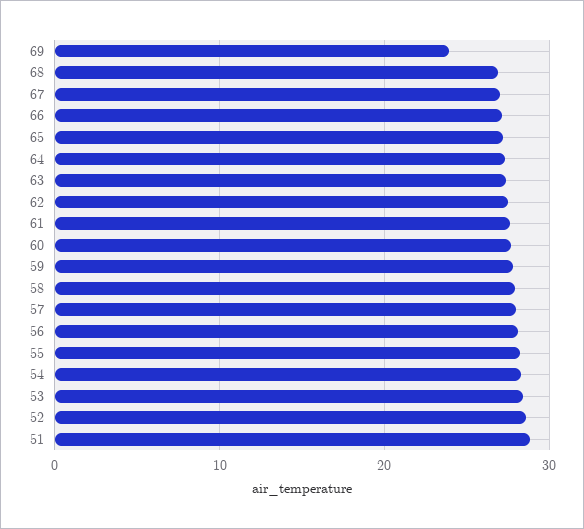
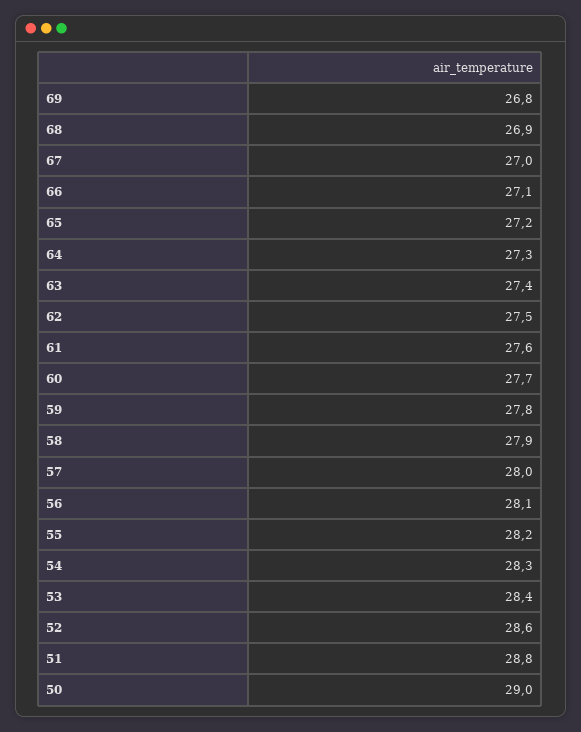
  {
-   "69": 24,
+   "69": 26.8,
    "68": 26.9,
    "67": 27,
    "66": 27.1,
    "65": 27.2,
    "64": 27.3,
    "63": 27.4,
    "62": 27.5,
    "61": 27.6,
    "60": 27.7,
    "59": 27.8,
    "58": 27.9,
    "57": 28,
    "56": 28.1,
    "55": 28.2,
    "54": 28.3,
    "53": 28.4,
    "52": 28.6,
-   "51": 28.8
+   "51": 28.8,
+   "50": 29
  }

